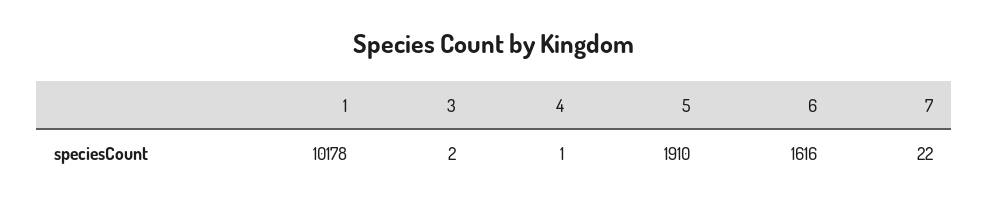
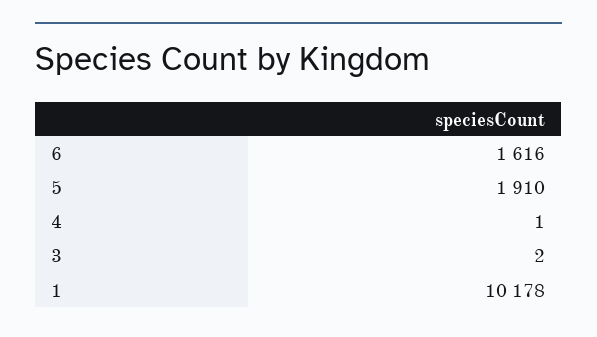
  {
    "1": 10178,
    "3": 2,
    "4": 1,
    "5": 1910,
-   "6": 1616,
+   "6": 1616
-   "7": 22
  }

